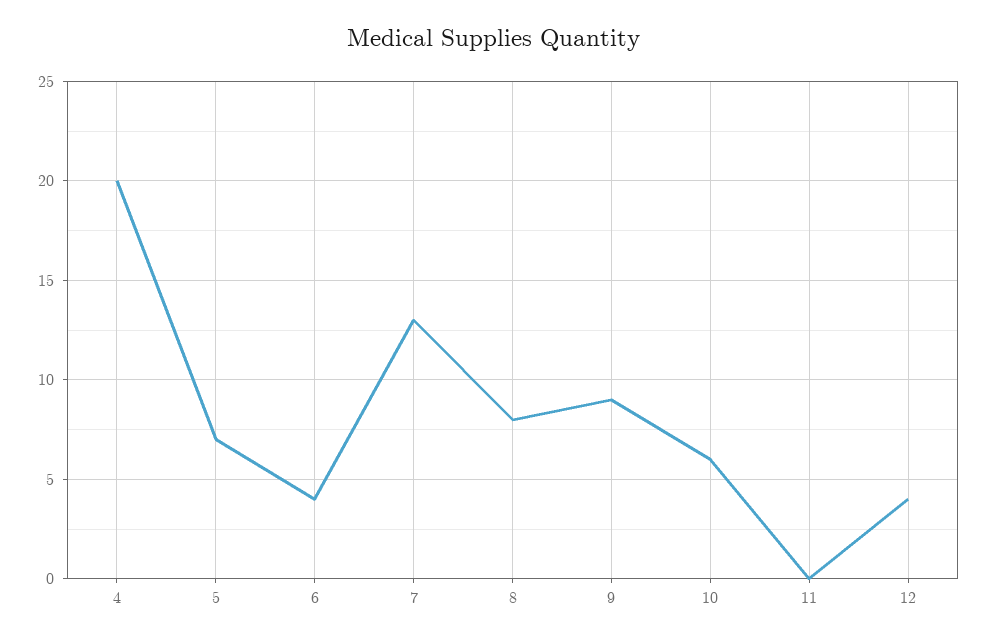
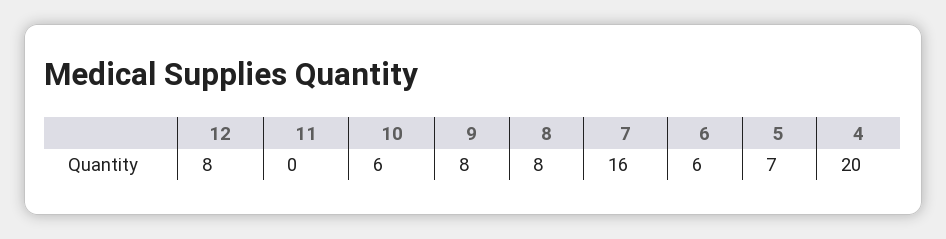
  {
    "4": 20,
    "5": 7,
-   "6": 4,
+   "6": 6,
-   "7": 13,
+   "7": 16,
    "8": 8,
-   "9": 9,
+   "9": 8,
    "10": 6,
    "11": 0,
-   "12": 4
+   "12": 8
  }

